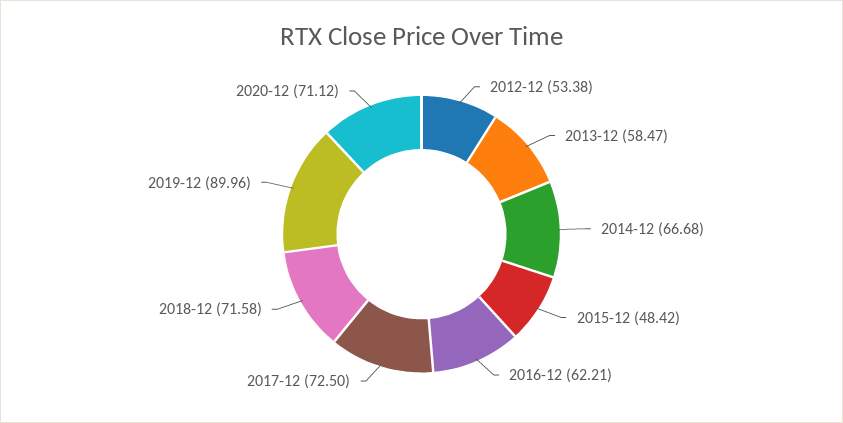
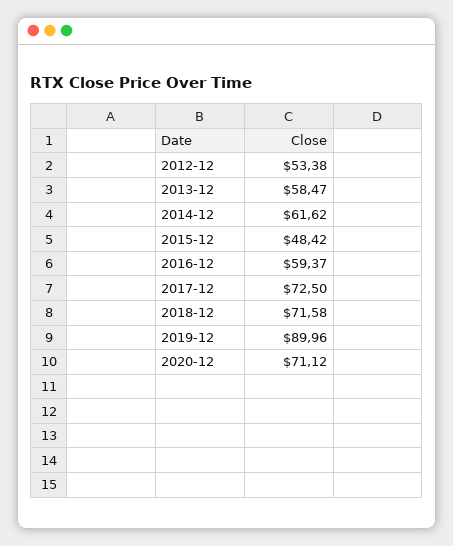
  {
    "2012-12": 53.38,
    "2013-12": 58.47,
-   "2014-12": 66.68,
+   "2014-12": 61.62,
    "2015-12": 48.42,
-   "2016-12": 62.21,
+   "2016-12": 59.37,
    "2017-12": 72.5,
    "2018-12": 71.58,
    "2019-12": 89.96,
    "2020-12": 71.12
  }

